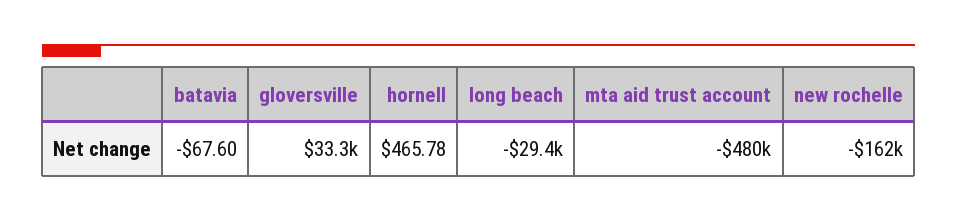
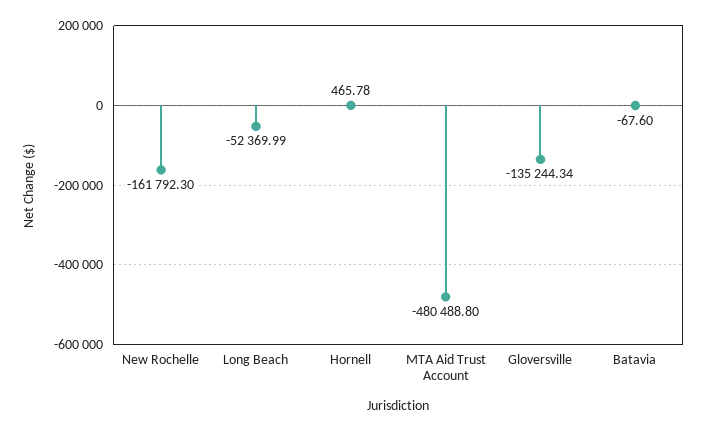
  {
    "batavia": -67.6,
-   "gloversville": 33300,
+   "gloversville": -135244.34,
    "hornell": 465.78,
-   "long beach": -29400,
+   "long beach": -52369.99,
    "mta aid trust account": -480488.8,
    "new rochelle": -161792.3
  }

